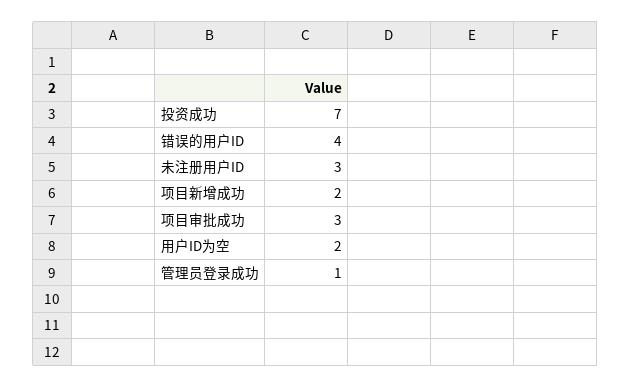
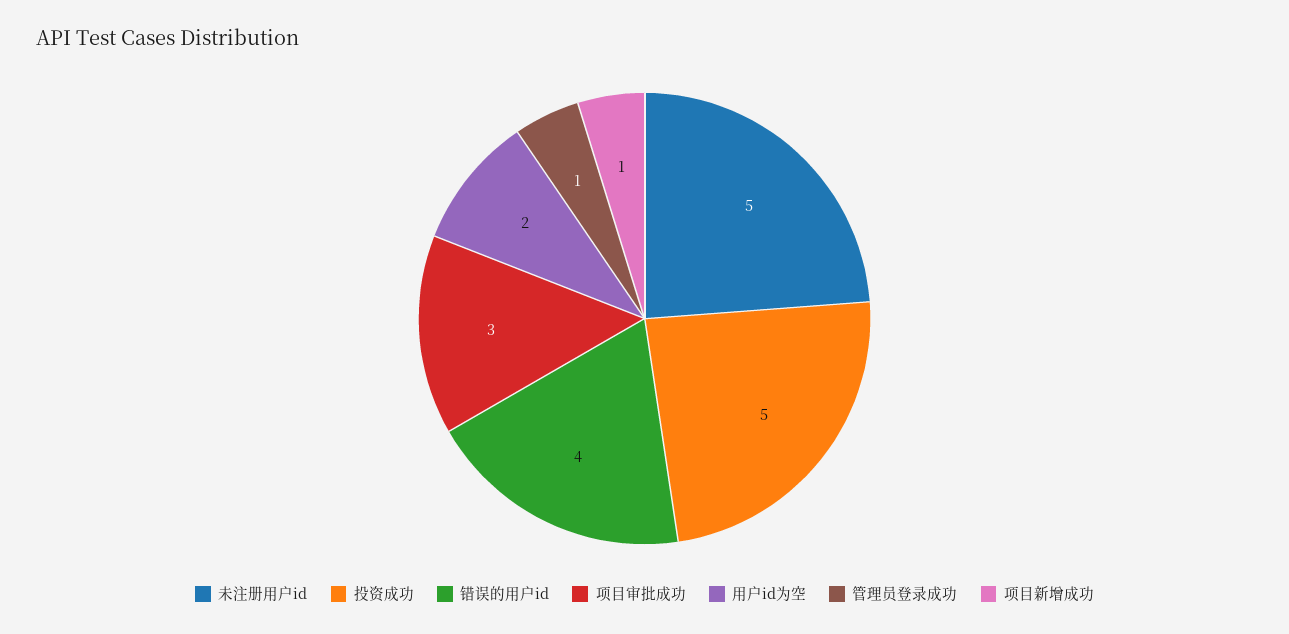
  {
-   "投资成功": 7,
+   "投资成功": 5,
    "错误的用户ID": 4,
-   "未注册用户ID": 3,
+   "未注册用户ID": 5,
-   "项目新增成功": 2,
+   "项目新增成功": 1,
    "项目审批成功": 3,
    "用户ID为空": 2,
    "管理员登录成功": 1
  }

